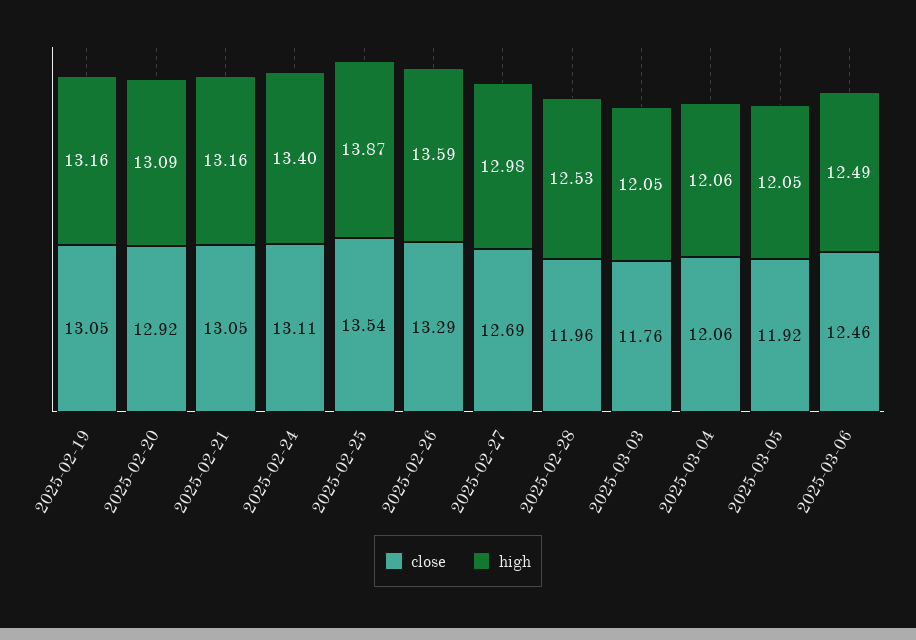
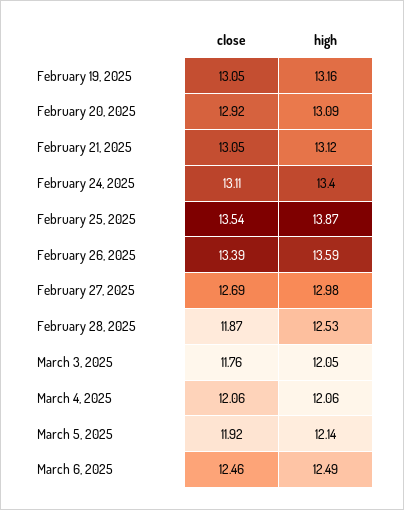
  {
    "close": {
      "2025-02-19": 13.05,
      "2025-02-20": 12.92,
      "2025-02-21": 13.05,
      "2025-02-24": 13.11,
      "2025-02-25": 13.54,
-     "2025-02-26": 13.29,
+     "2025-02-26": 13.39,
      "2025-02-27": 12.69,
-     "2025-02-28": 11.96,
+     "2025-02-28": 11.87,
      "2025-03-03": 11.76,
      "2025-03-04": 12.06,
      "2025-03-05": 11.92,
      "2025-03-06": 12.46
    },
    "high": {
      "2025-02-19": 13.16,
      "2025-02-20": 13.09,
-     "2025-02-21": 13.16,
+     "2025-02-21": 13.12,
      "2025-02-24": 13.4,
      "2025-02-25": 13.87,
      "2025-02-26": 13.59,
      "2025-02-27": 12.98,
      "2025-02-28": 12.53,
      "2025-03-03": 12.05,
      "2025-03-04": 12.06,
-     "2025-03-05": 12.05,
+     "2025-03-05": 12.14,
      "2025-03-06": 12.49
    }
  }

